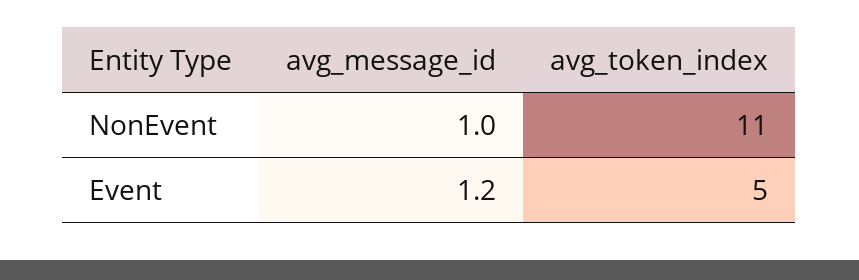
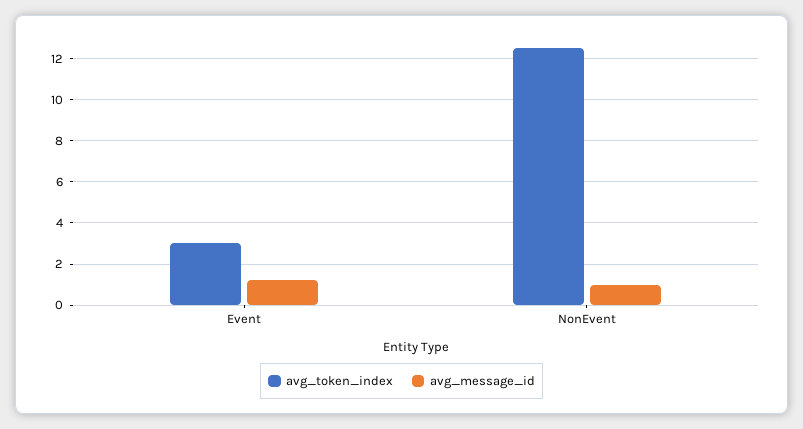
  {
    "avg_message_id": {
      "NonEvent": 1,
      "Event": 1.2
    },
    "avg_token_index": {
-     "NonEvent": 11,
+     "NonEvent": 12.5,
-     "Event": 5
+     "Event": 3
    }
  }

